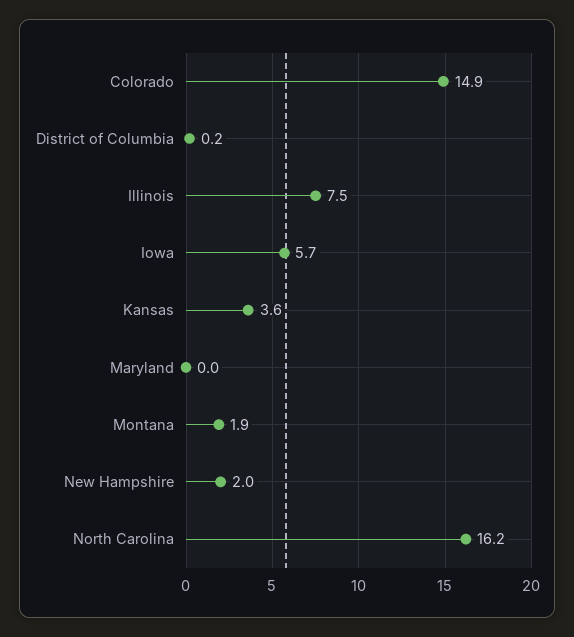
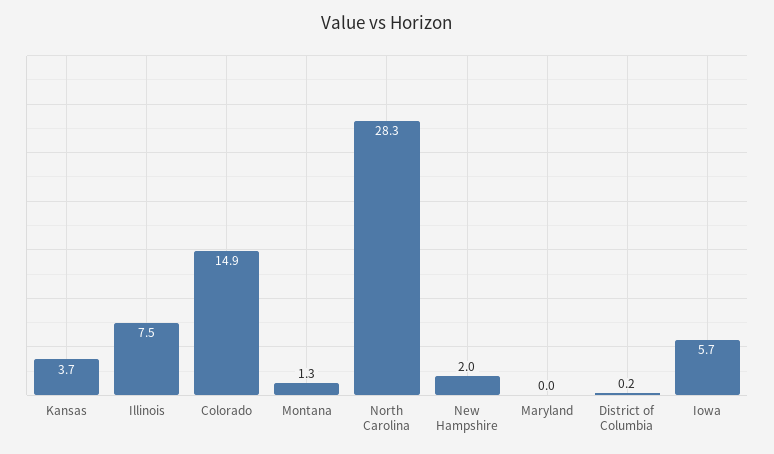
  {
    "Colorado": 14.9,
    "District of Columbia": 0.2,
    "Illinois": 7.5,
    "Iowa": 5.7,
-   "Kansas": 3.6,
+   "Kansas": 3.7,
    "Maryland": 0,
-   "Montana": 1.9,
+   "Montana": 1.3,
    "New Hampshire": 2,
-   "North Carolina": 16.2
+   "North Carolina": 28.3
  }

